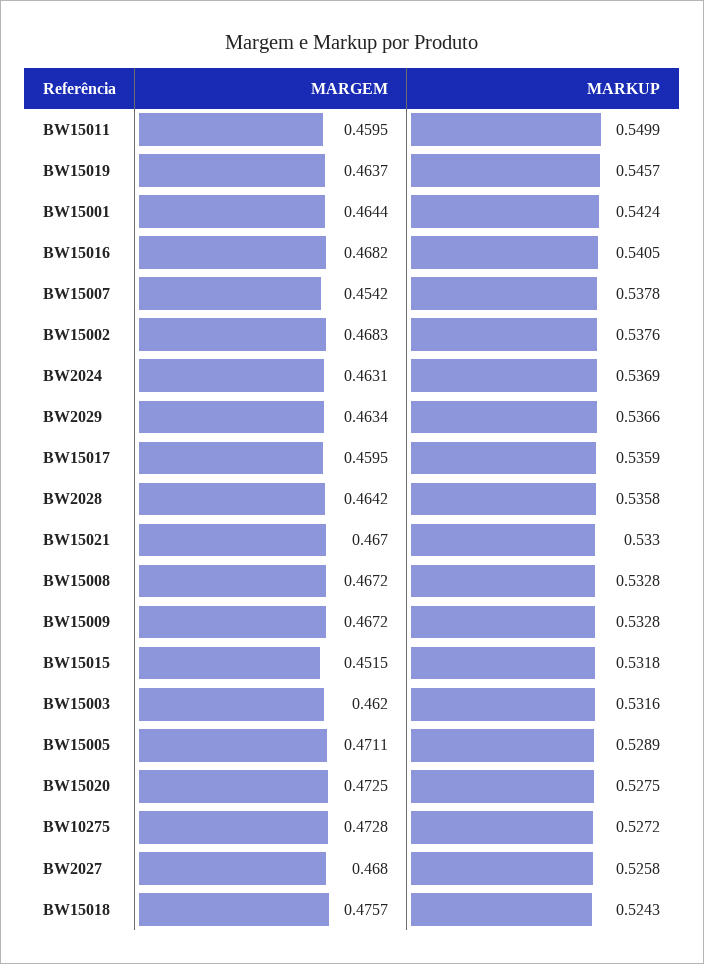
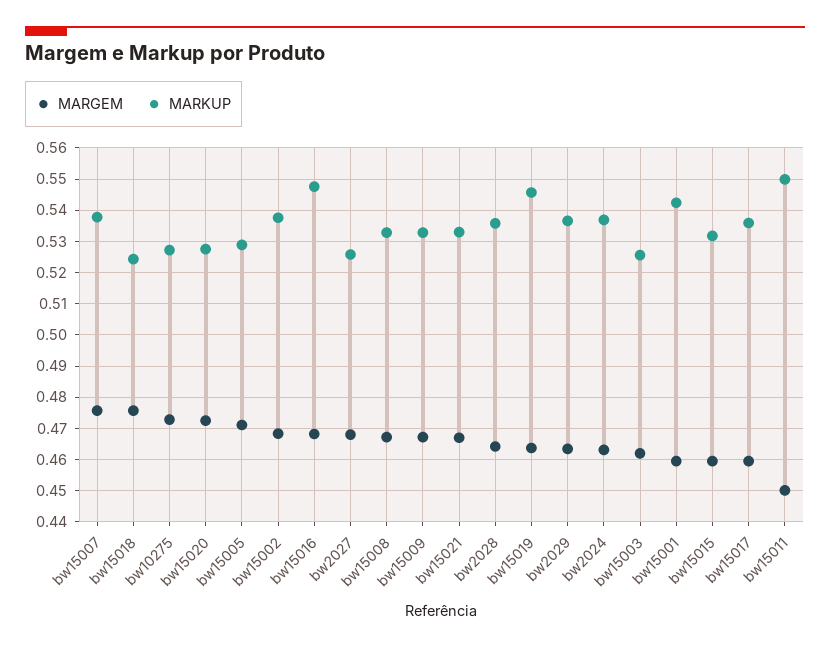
  {
    "MARGEM": {
-     "BW15011": 0.4595,
+     "BW15011": 0.45,
      "BW15019": 0.4637,
-     "BW15001": 0.4644,
+     "BW15001": 0.46,
      "BW15016": 0.4682,
-     "BW15007": 0.4542,
+     "BW15007": 0.476,
      "BW15002": 0.4683,
      "BW2024": 0.4631,
      "BW2029": 0.4634,
      "BW15017": 0.4595,
      "BW2028": 0.4642,
      "BW15021": 0.467,
      "BW15008": 0.4672,
      "BW15009": 0.4672,
-     "BW15015": 0.4515,
+     "BW15015": 0.46,
      "BW15003": 0.462,
      "BW15005": 0.4711,
      "BW15020": 0.4725,
      "BW10275": 0.4728,
      "BW2027": 0.468,
      "BW15018": 0.4757
    },
    "MARKUP": {
      "BW15011": 0.5499,
      "BW15019": 0.5457,
      "BW15001": 0.5424,
-     "BW15016": 0.5405,
+     "BW15016": 0.548,
      "BW15007": 0.5378,
      "BW15002": 0.5376,
      "BW2024": 0.5369,
      "BW2029": 0.5366,
      "BW15017": 0.5359,
      "BW2028": 0.5358,
      "BW15021": 0.533,
      "BW15008": 0.5328,
      "BW15009": 0.5328,
      "BW15015": 0.5318,
-     "BW15003": 0.5316,
+     "BW15003": 0.526,
      "BW15005": 0.5289,
      "BW15020": 0.5275,
      "BW10275": 0.5272,
      "BW2027": 0.5258,
      "BW15018": 0.5243
    }
  }

